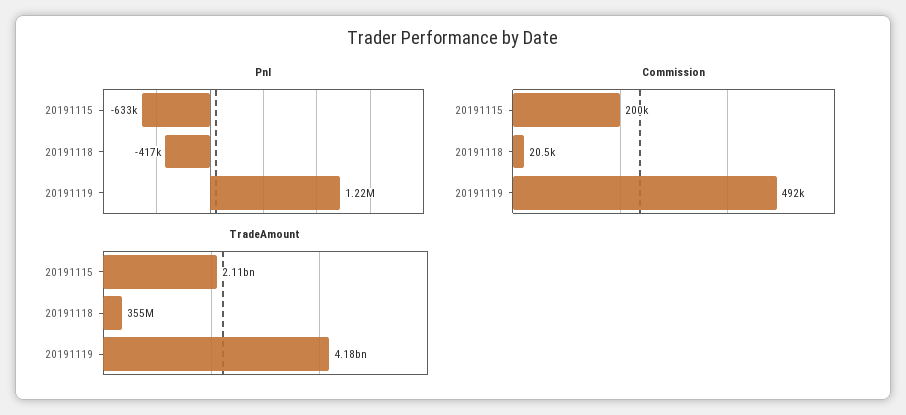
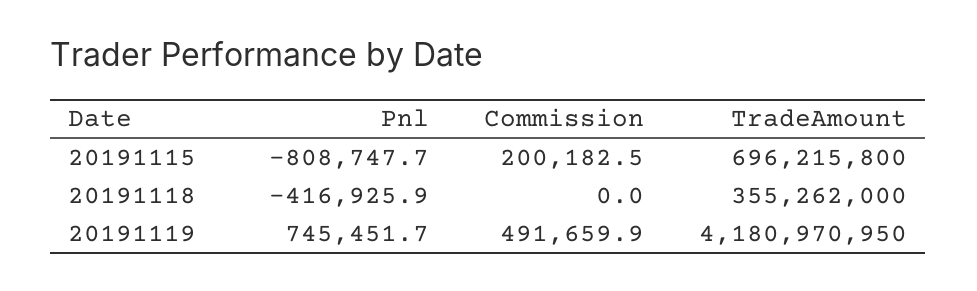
  {
    "Pnl": {
-     "20191115": -633000,
+     "20191115": -808747.7,
      "20191118": -416925.9,
-     "20191119": 1220000
+     "20191119": 745451.7
    },
    "Commission": {
      "20191115": 200182.5,
-     "20191118": 20500,
+     "20191118": 0,
      "20191119": 491659.9
    },
    "TradeAmount": {
-     "20191115": 2110000000,
+     "20191115": 696215800,
      "20191118": 355262000,
      "20191119": 4180970950
    }
  }

